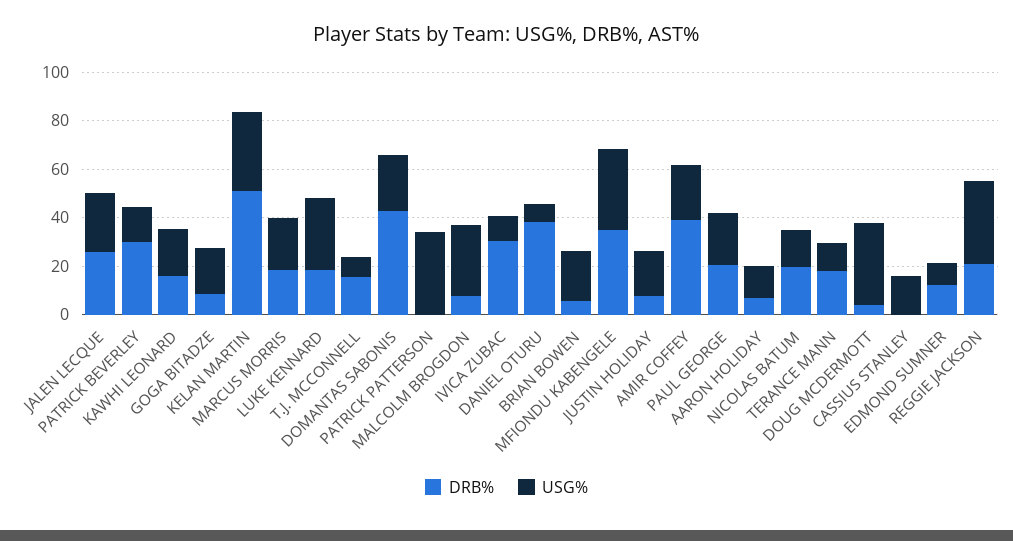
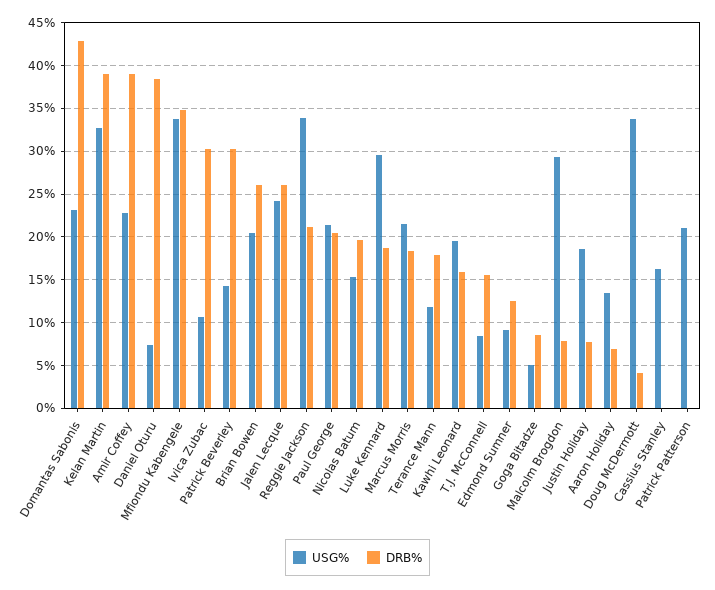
  {
    "DRB%": {
      "JALEN LECQUE": 26,
      "PATRICK BEVERLEY": 30,
      "KAWHI LEONARD": 16,
      "GOGA BITADZE": 9,
-     "KELAN MARTIN": 50,
+     "KELAN MARTIN": 39,
      "MARCUS MORRIS": 18,
      "LUKE KENNARD": 19,
      "T.J. MCCONNELL": 16,
      "DOMANTAS SABONIS": 43,
      "PATRICK PATTERSON": 0,
      "MALCOLM BROGDON": 8,
      "IVICA ZUBAC": 30,
      "DANIEL OTURU": 38,
-     "BRIAN BOWEN": 5,
+     "BRIAN BOWEN": 26,
      "MFIONDU KABENGELE": 35,
      "JUSTIN HOLIDAY": 8,
      "AMIR COFFEY": 39,
      "PAUL GEORGE": 20,
      "AARON HOLIDAY": 7,
      "NICOLAS BATUM": 20,
      "TERANCE MANN": 18,
      "DOUG MCDERMOTT": 4,
      "CASSIUS STANLEY": 0,
      "EDMOND SUMNER": 13,
      "REGGIE JACKSON": 21
    },
    "USG%": {
      "JALEN LECQUE": 24,
      "PATRICK BEVERLEY": 14,
      "KAWHI LEONARD": 20,
-     "GOGA BITADZE": 20,
+     "GOGA BITADZE": 5,
      "KELAN MARTIN": 33,
      "MARCUS MORRIS": 22,
      "LUKE KENNARD": 30,
      "T.J. MCCONNELL": 8,
      "DOMANTAS SABONIS": 23,
-     "PATRICK PATTERSON": 35,
+     "PATRICK PATTERSON": 21,
      "MALCOLM BROGDON": 29,
      "IVICA ZUBAC": 11,
      "DANIEL OTURU": 7,
      "BRIAN BOWEN": 21,
      "MFIONDU KABENGELE": 34,
      "JUSTIN HOLIDAY": 19,
      "AMIR COFFEY": 23,
      "PAUL GEORGE": 21,
      "AARON HOLIDAY": 13,
      "NICOLAS BATUM": 15,
      "TERANCE MANN": 12,
      "DOUG MCDERMOTT": 34,
      "CASSIUS STANLEY": 16,
      "EDMOND SUMNER": 9,
      "REGGIE JACKSON": 34
    }
  }

